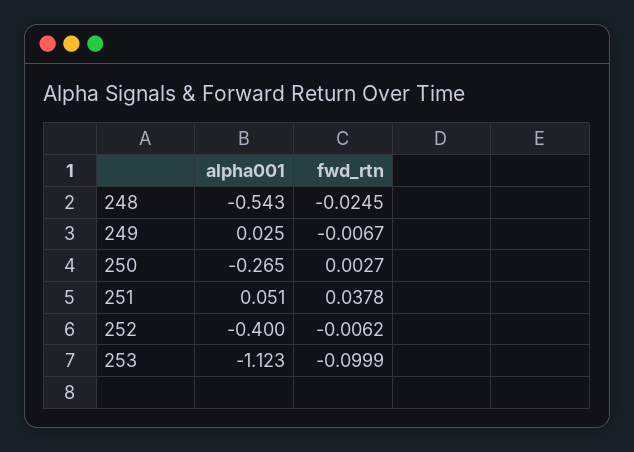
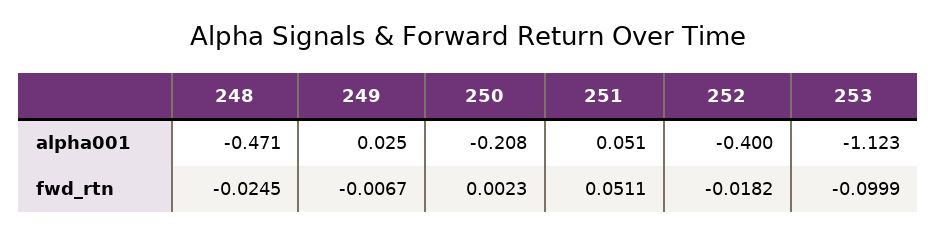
  {
    "alpha001": {
-     "248": -0.543,
+     "248": -0.471,
      "249": 0.025,
-     "250": -0.265,
+     "250": -0.208,
      "251": 0.051,
      "252": -0.4,
      "253": -1.123
    },
    "fwd_rtn": {
      "248": -0.0245,
      "249": -0.0067,
-     "250": 0.0027,
+     "250": 0.0023,
-     "251": 0.0378,
+     "251": 0.0511,
-     "252": -0.0062,
+     "252": -0.0182,
      "253": -0.0999
    }
  }

